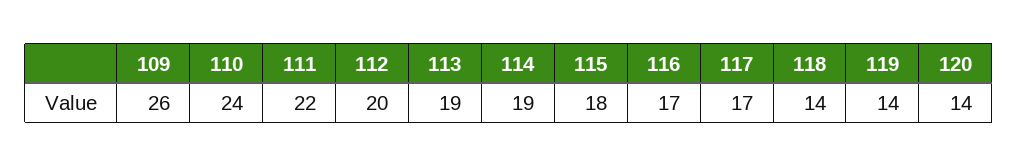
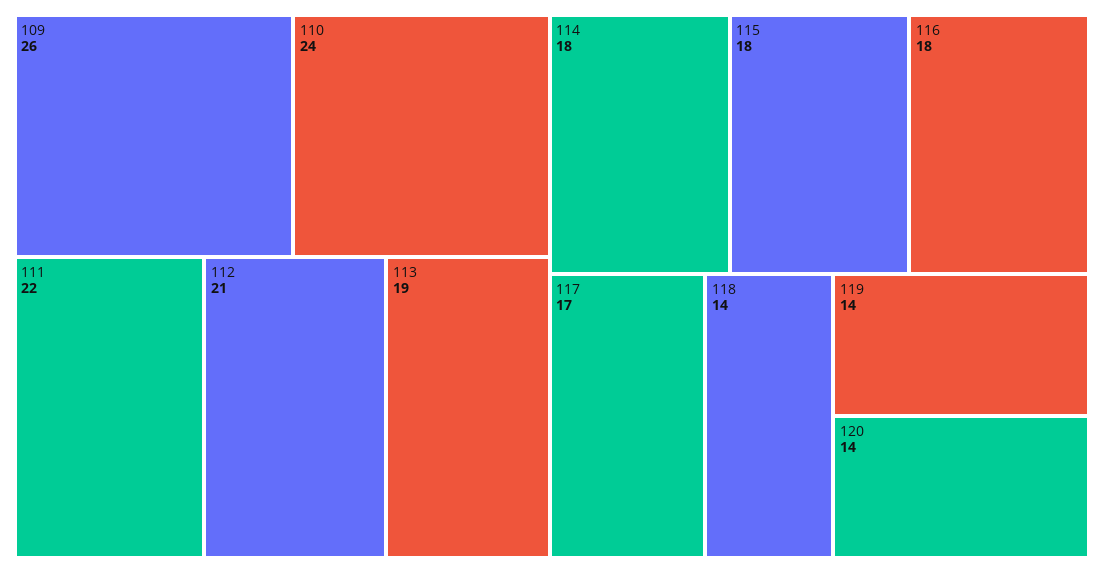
  {
    "109": 26,
    "110": 24,
    "111": 22,
-   "112": 20,
+   "112": 21,
    "113": 19,
-   "114": 19,
+   "114": 18,
    "115": 18,
-   "116": 17,
+   "116": 18,
    "117": 17,
    "118": 14,
    "119": 14,
    "120": 14
  }

